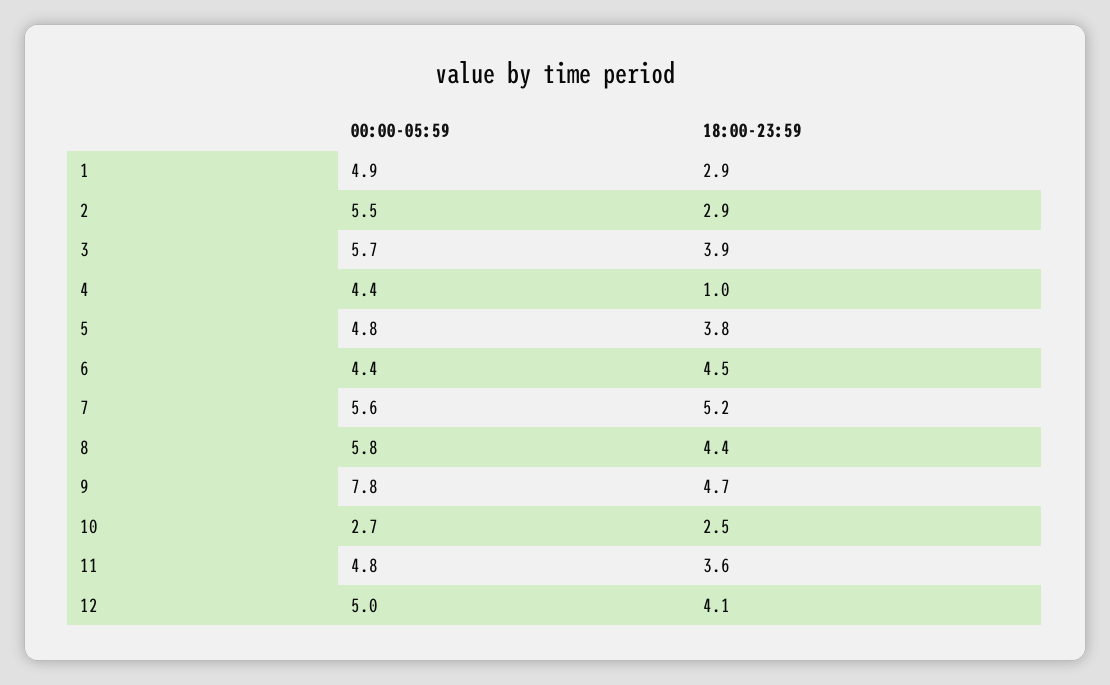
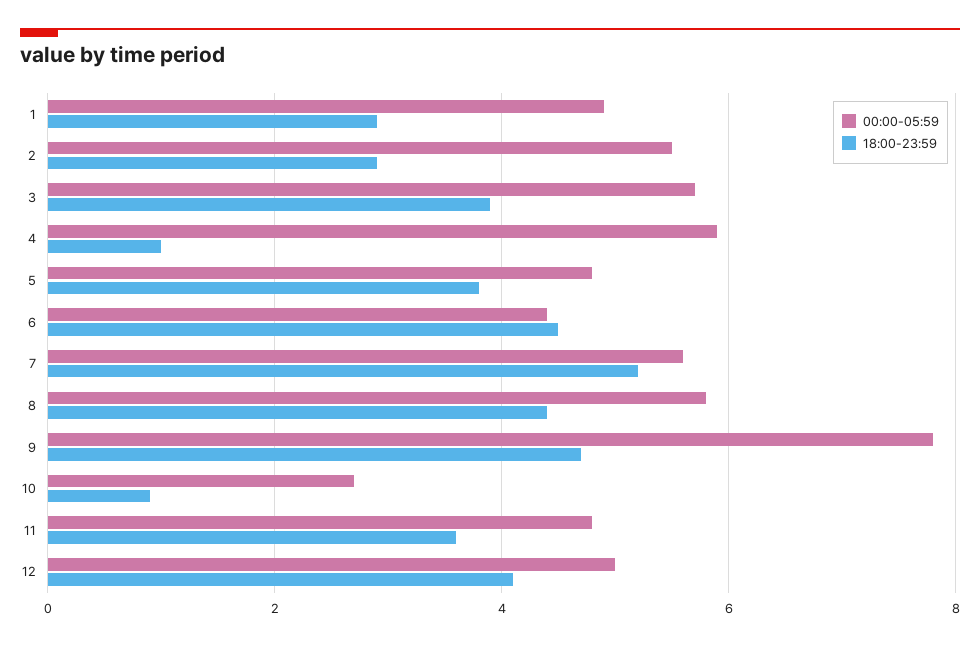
  {
    "00:00-05:59": {
      "1": 4.9,
      "2": 5.5,
      "3": 5.7,
-     "4": 4.4,
+     "4": 6,
      "5": 4.8,
      "6": 4.4,
      "7": 5.6,
      "8": 5.8,
      "9": 7.8,
      "10": 2.7,
      "11": 4.8,
      "12": 5
    },
    "18:00-23:59": {
      "1": 2.9,
      "2": 2.9,
      "3": 3.9,
      "4": 1,
      "5": 3.8,
      "6": 4.5,
      "7": 5.2,
      "8": 4.4,
      "9": 4.7,
-     "10": 2.5,
+     "10": 1,
      "11": 3.6,
      "12": 4.1
    }
  }

